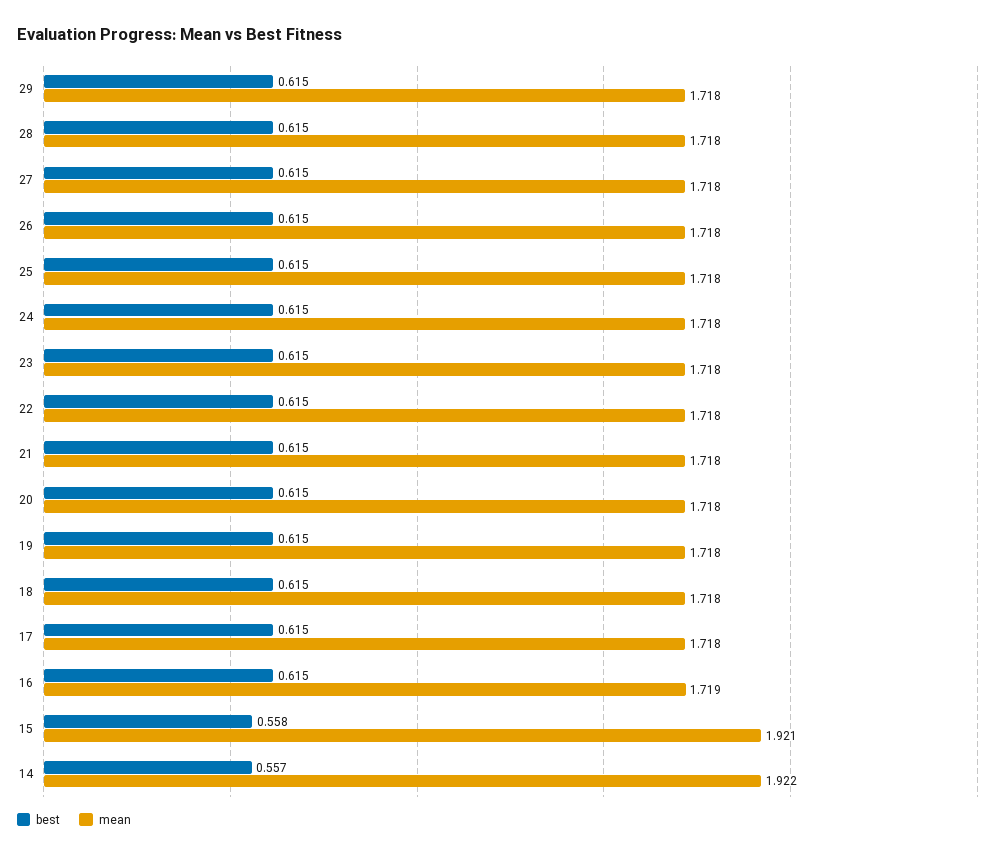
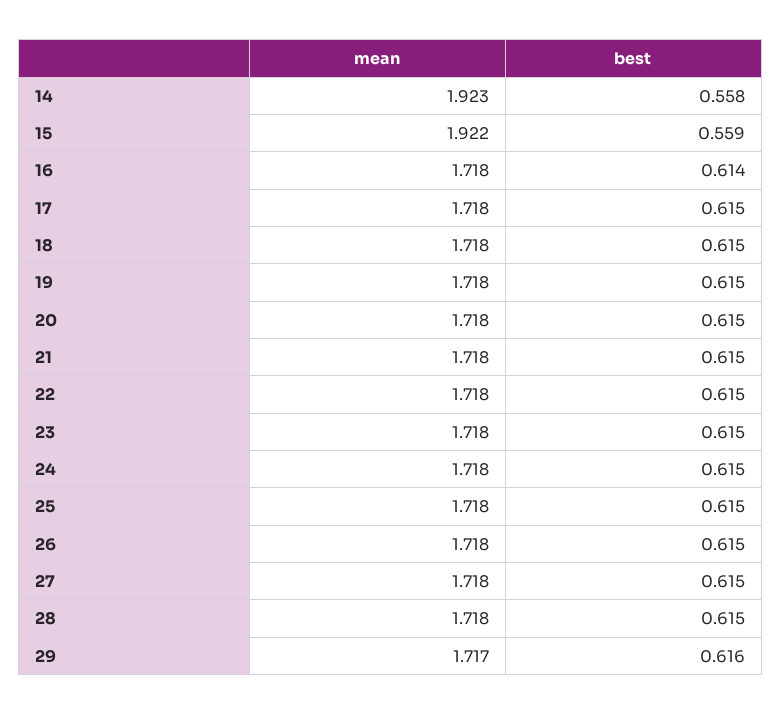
  {
    "best": {
-     "29": 0.615,
+     "29": 0.616,
      "28": 0.615,
      "27": 0.615,
      "26": 0.615,
      "25": 0.615,
      "24": 0.615,
      "23": 0.615,
      "22": 0.615,
      "21": 0.615,
      "20": 0.615,
      "19": 0.615,
      "18": 0.615,
      "17": 0.615,
-     "16": 0.615,
+     "16": 0.614,
-     "15": 0.558,
+     "15": 0.559,
-     "14": 0.557
+     "14": 0.558
    },
    "mean": {
-     "29": 1.718,
+     "29": 1.717,
      "28": 1.718,
      "27": 1.718,
      "26": 1.718,
      "25": 1.718,
      "24": 1.718,
      "23": 1.718,
      "22": 1.718,
      "21": 1.718,
      "20": 1.718,
      "19": 1.718,
      "18": 1.718,
      "17": 1.718,
-     "16": 1.719,
+     "16": 1.718,
-     "15": 1.921,
+     "15": 1.922,
-     "14": 1.922
+     "14": 1.923
    }
  }

